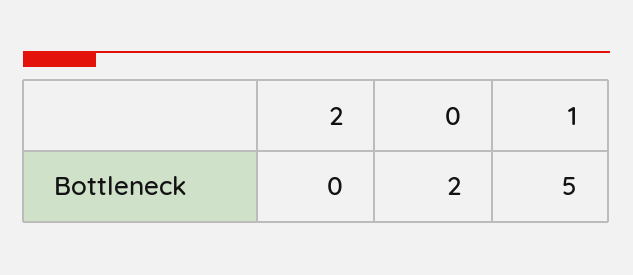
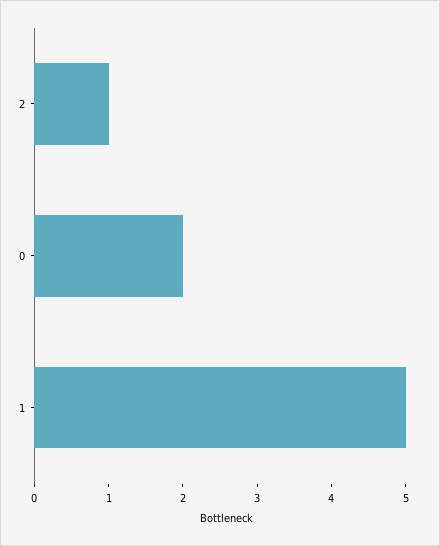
  {
-   "2": 0,
+   "2": 1,
    "0": 2,
    "1": 5
  }

